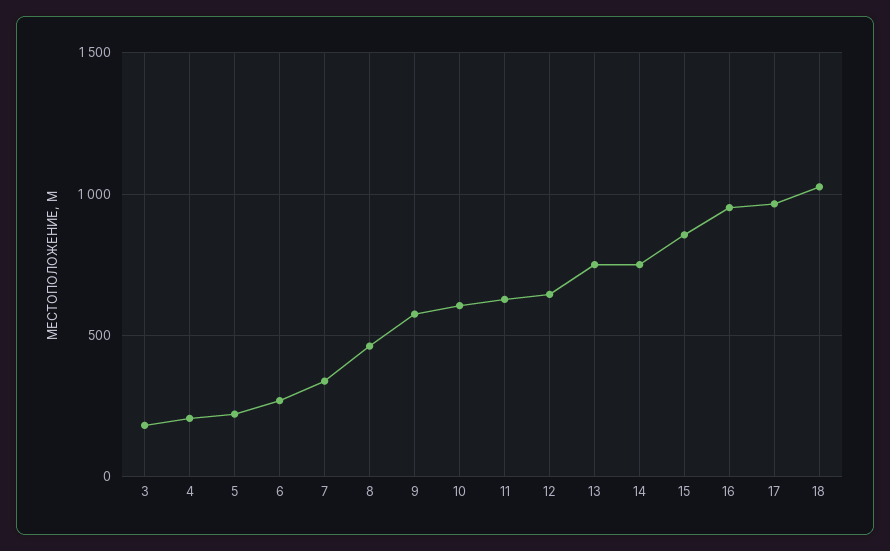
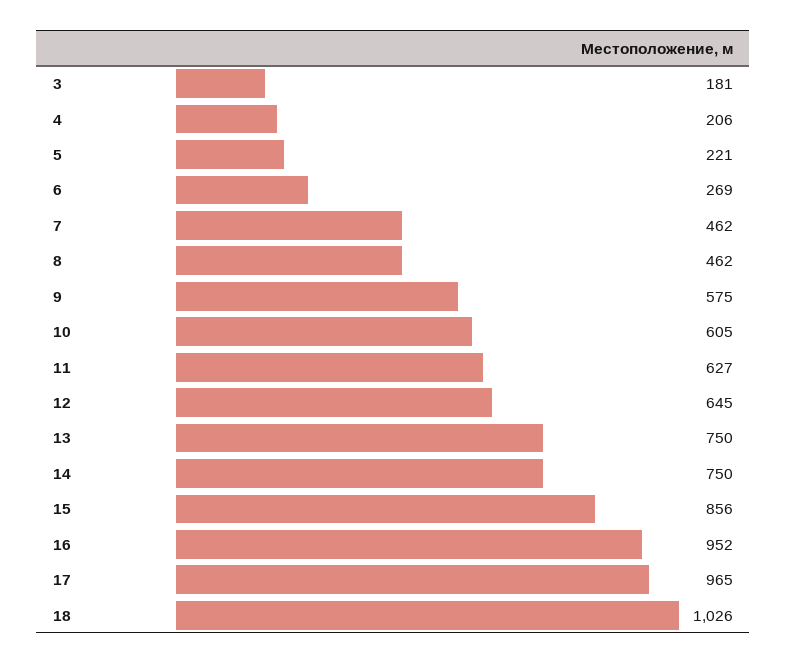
  {
    "3": 181,
    "4": 206,
    "5": 221,
    "6": 269,
-   "7": 350,
+   "7": 462,
    "8": 462,
    "9": 575,
    "10": 605,
    "11": 627,
    "12": 645,
    "13": 750,
    "14": 750,
    "15": 856,
    "16": 952,
    "17": 965,
    "18": 1026
  }

